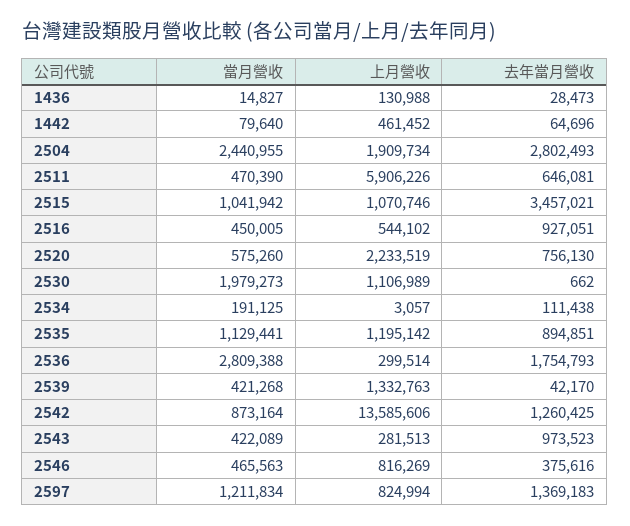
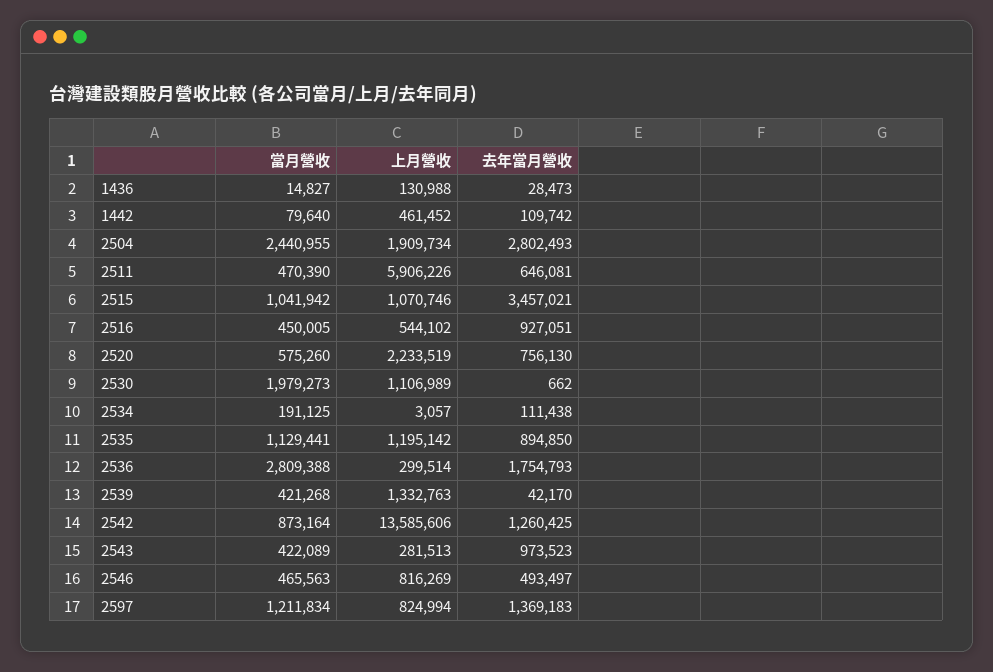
  {
    "當月營收": {
      "1436": 14827,
      "1442": 79640,
      "2504": 2440955,
      "2511": 470390,
      "2515": 1041942,
      "2516": 450005,
      "2520": 575260,
      "2530": 1979273,
      "2534": 191125,
      "2535": 1129441,
      "2536": 2809388,
      "2539": 421268,
      "2542": 873164,
      "2543": 422089,
      "2546": 465563,
      "2597": 1211834
    },
    "上月營收": {
      "1436": 130988,
      "1442": 461452,
      "2504": 1909734,
      "2511": 5906226,
      "2515": 1070746,
      "2516": 544102,
      "2520": 2233519,
      "2530": 1106989,
      "2534": 3057,
      "2535": 1195142,
      "2536": 299514,
      "2539": 1332763,
      "2542": 13585606,
      "2543": 281513,
      "2546": 816269,
      "2597": 824994
    },
    "去年當月營收": {
      "1436": 28473,
-     "1442": 64696,
+     "1442": 109742,
      "2504": 2802493,
      "2511": 646081,
      "2515": 3457021,
      "2516": 927051,
      "2520": 756130,
      "2530": 662,
      "2534": 111438,
-     "2535": 894851,
+     "2535": 894850,
      "2536": 1754793,
      "2539": 42170,
      "2542": 1260425,
      "2543": 973523,
-     "2546": 375616,
+     "2546": 493497,
      "2597": 1369183
    }
  }

